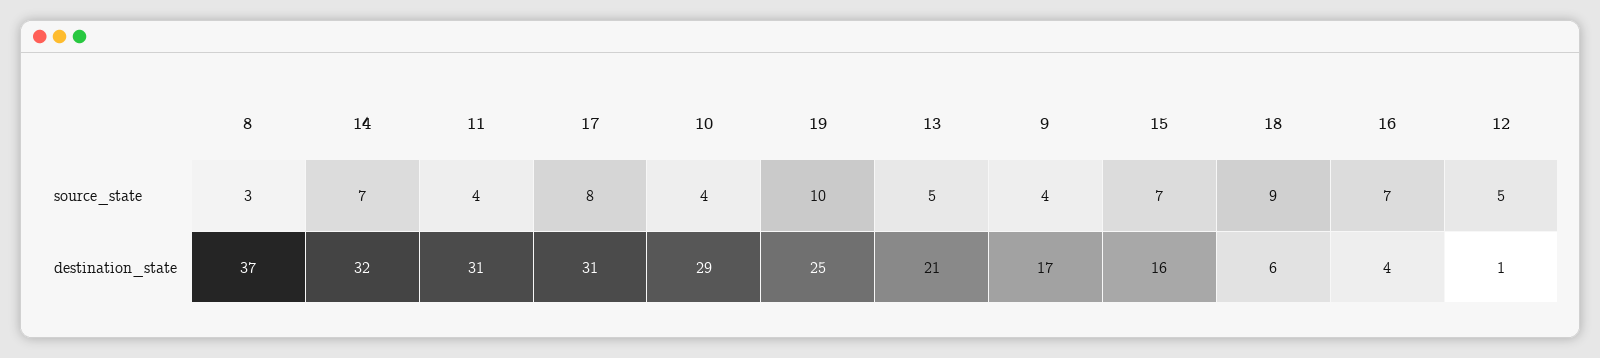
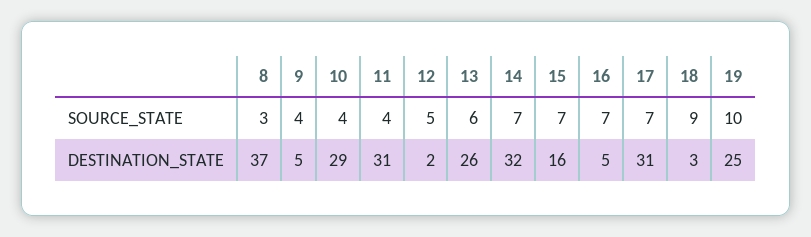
  {
    "8": {
      "source_state": 3,
      "destination_state": 37
    },
    "14": {
      "source_state": 7,
      "destination_state": 32
    },
    "11": {
      "source_state": 4,
      "destination_state": 31
    },
    "17": {
-     "source_state": 8,
+     "source_state": 7,
      "destination_state": 31
    },
    "10": {
      "source_state": 4,
      "destination_state": 29
    },
    "19": {
      "source_state": 10,
      "destination_state": 25
    },
    "13": {
-     "source_state": 5,
+     "source_state": 6,
-     "destination_state": 21
+     "destination_state": 26
    },
    "9": {
      "source_state": 4,
-     "destination_state": 17
+     "destination_state": 5
    },
    "15": {
      "source_state": 7,
      "destination_state": 16
    },
    "18": {
      "source_state": 9,
-     "destination_state": 6
+     "destination_state": 3
    },
    "16": {
      "source_state": 7,
-     "destination_state": 4
+     "destination_state": 5
    },
    "12": {
      "source_state": 5,
-     "destination_state": 1
+     "destination_state": 2
    }
  }

